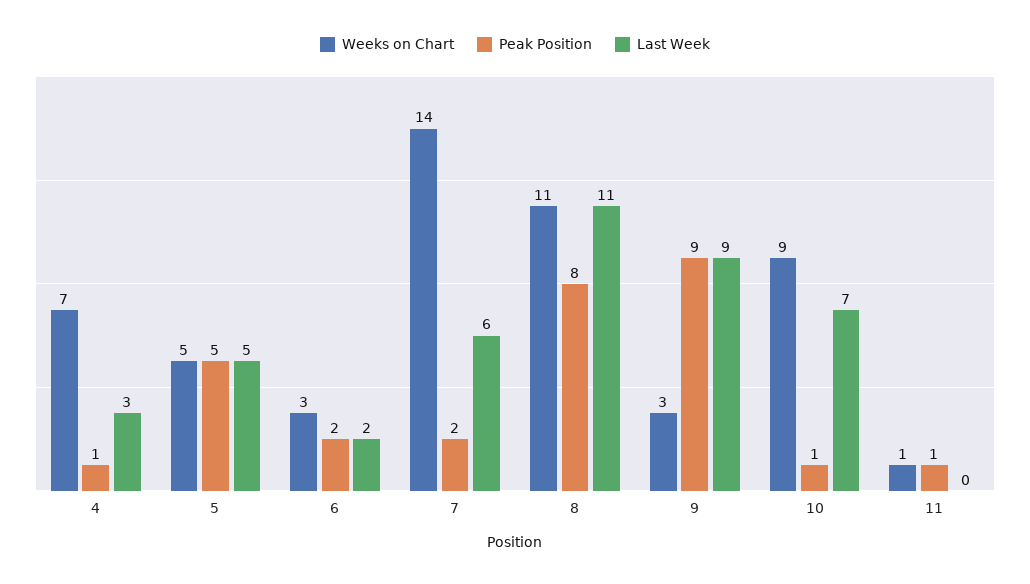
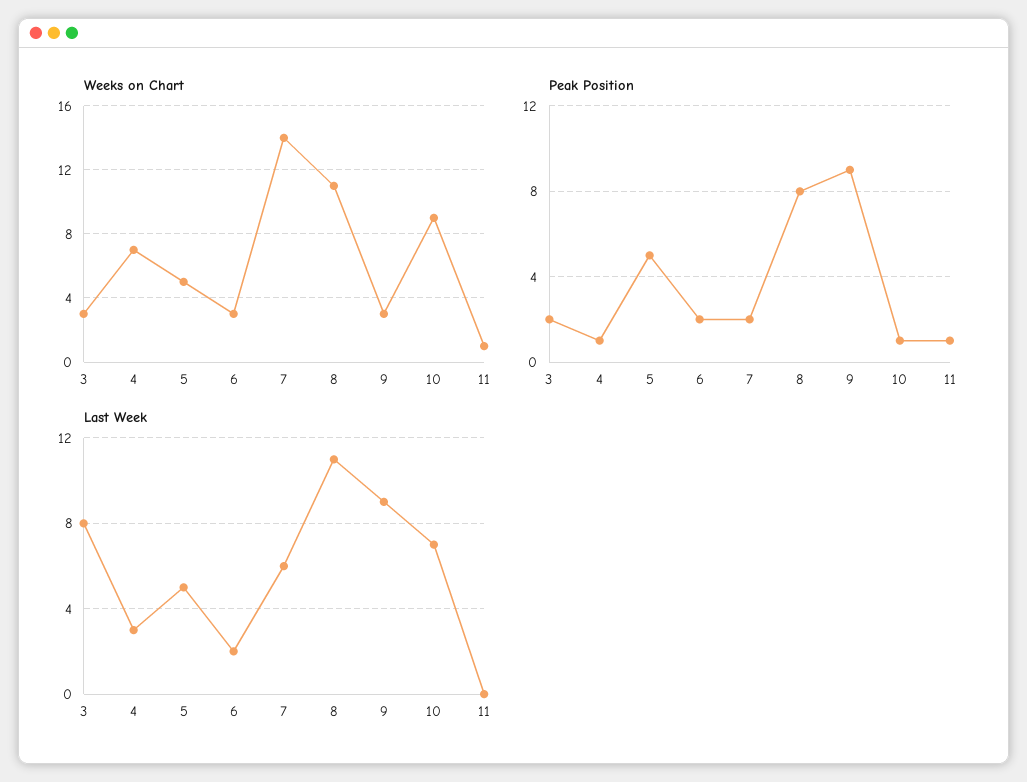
  {
    "Weeks on Chart": {
      "4": 7,
      "5": 5,
      "6": 3,
      "7": 14,
      "8": 11,
      "9": 3,
      "10": 9,
-     "11": 1
+     "11": 1,
+     "3": 3
    },
    "Peak Position": {
      "4": 1,
      "5": 5,
      "6": 2,
      "7": 2,
      "8": 8,
      "9": 9,
      "10": 1,
-     "11": 1
+     "11": 1,
+     "3": 2
    },
    "Last Week": {
      "4": 3,
      "5": 5,
      "6": 2,
      "7": 6,
      "8": 11,
      "9": 9,
      "10": 7,
-     "11": 0
+     "11": 0,
+     "3": 8
    }
  }

